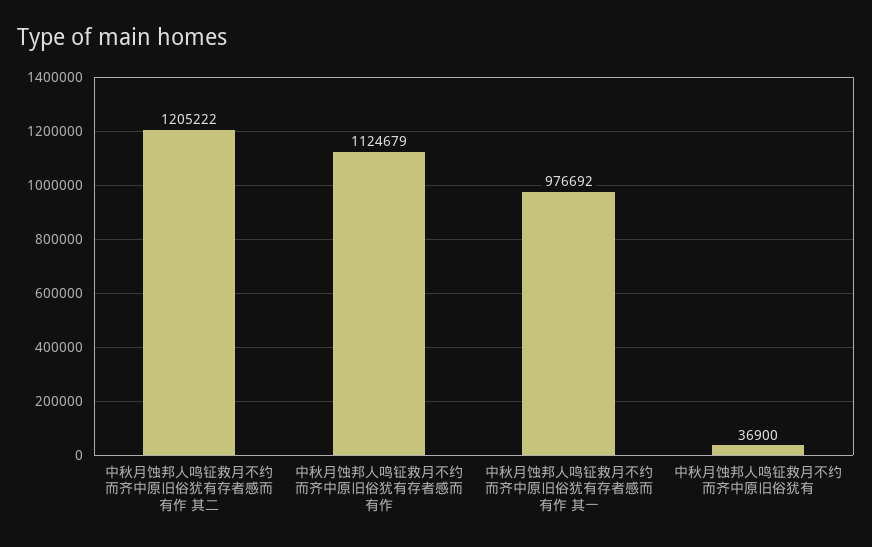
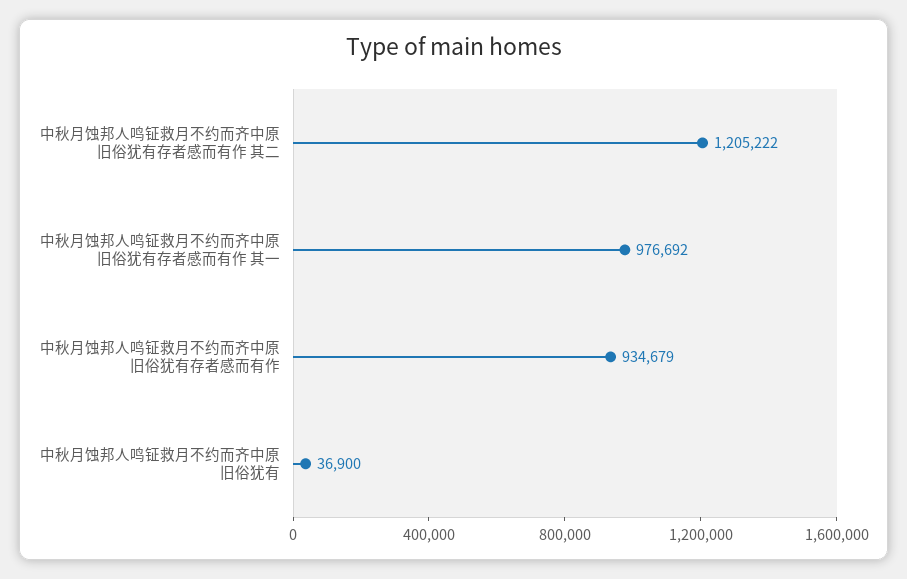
  {
    "中秋月蚀邦人鸣钲救月不约而齐中原旧俗犹有存者感而有作 其二": 1205222,
-   "中秋月蚀邦人鸣钲救月不约而齐中原旧俗犹有存者感而有作": 1124679,
+   "中秋月蚀邦人鸣钲救月不约而齐中原旧俗犹有存者感而有作": 934679,
    "中秋月蚀邦人鸣钲救月不约而齐中原旧俗犹有存者感而有作 其一": 976692,
    "中秋月蚀邦人鸣钲救月不约而齐中原旧俗犹有": 36900
  }

